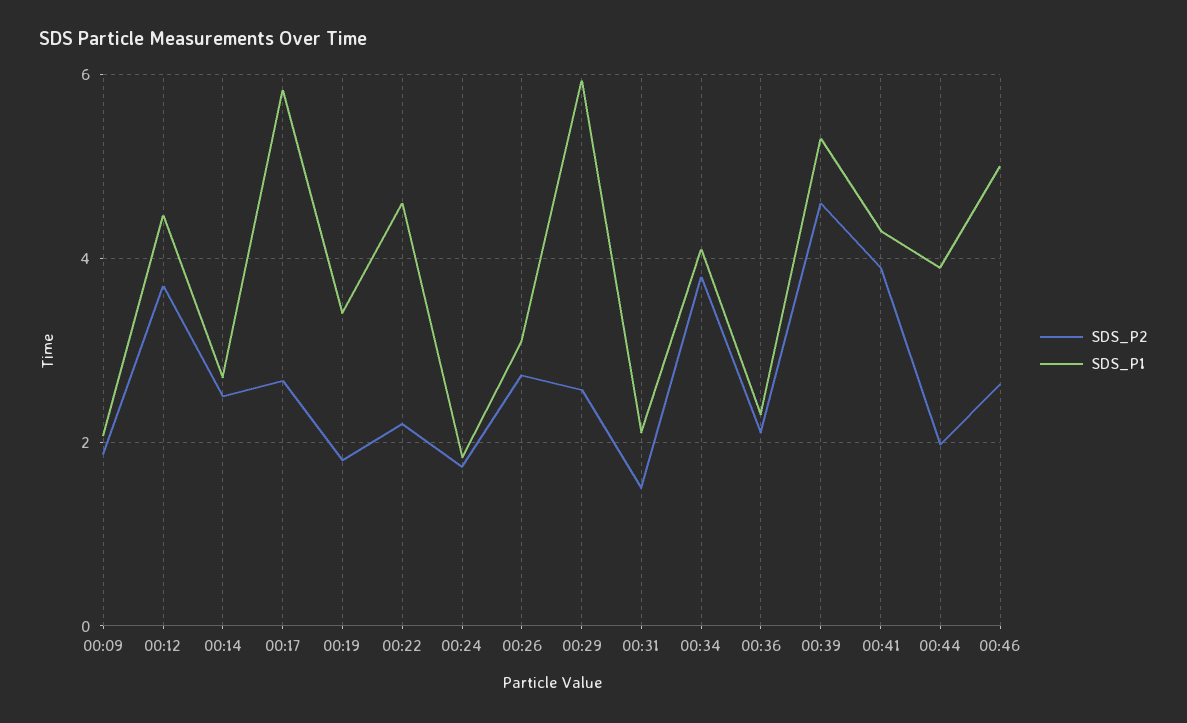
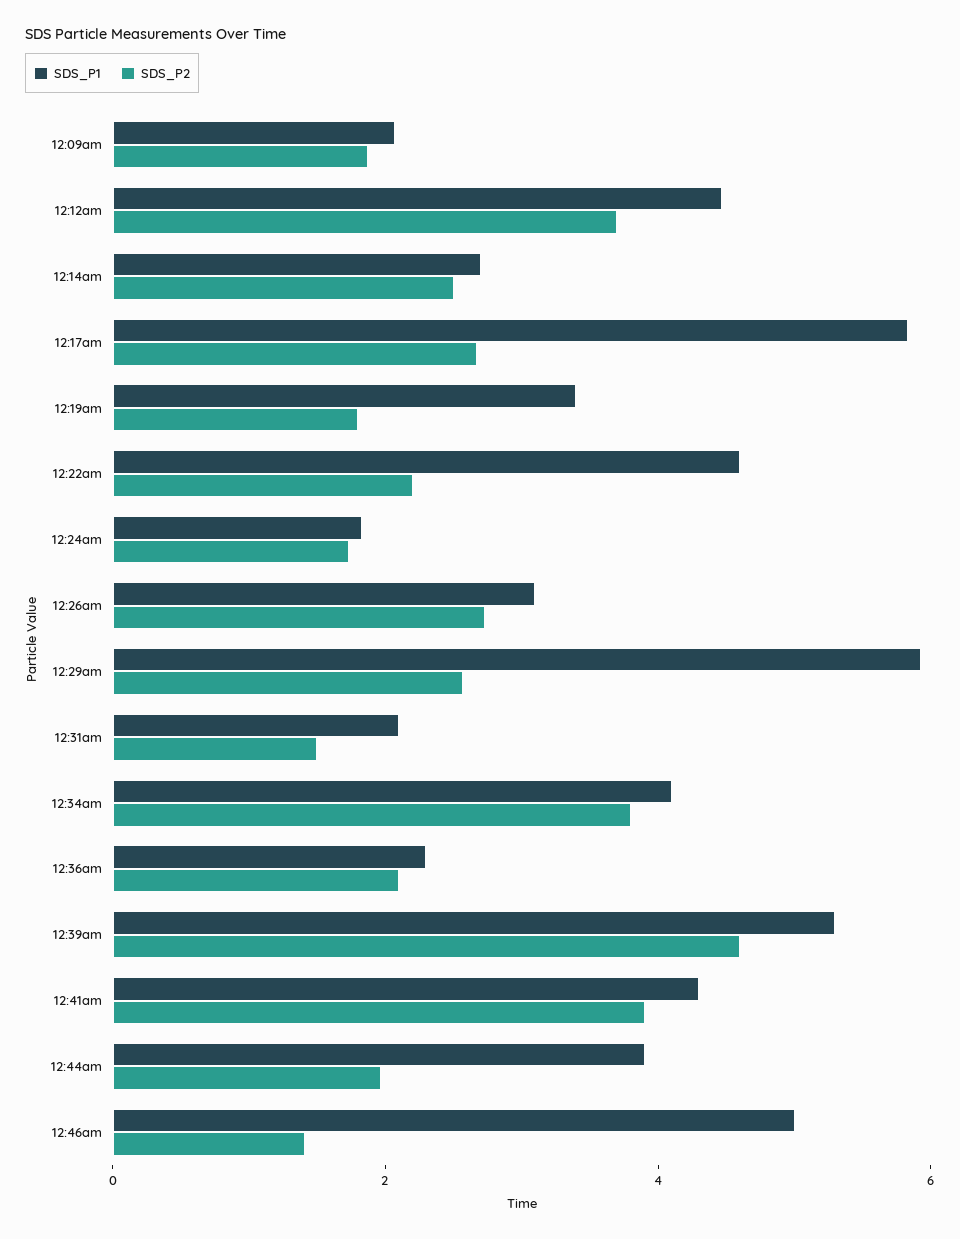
  {
    "SDS_P2": {
      "00:09": 1.8,
      "00:12": 3.8,
      "00:14": 2.6,
      "00:17": 2.6,
      "00:19": 1.8,
      "00:22": 2.2,
      "00:24": 1.8,
      "00:26": 2.8,
      "00:29": 2.6,
      "00:31": 1.6,
      "00:34": 3.8,
      "00:36": 2.2,
      "00:39": 4.6,
      "00:41": 4,
      "00:44": 2,
-     "00:46": 2.6
+     "00:46": 1.5
    },
    "SDS_P1": {
      "00:09": 2,
      "00:12": 4.4,
      "00:14": 2.8,
      "00:17": 5.8,
      "00:19": 3.4,
      "00:22": 4.6,
      "00:24": 1.8,
      "00:26": 3.2,
      "00:29": 6,
      "00:31": 2.2,
      "00:34": 4.2,
      "00:36": 2.4,
      "00:39": 5.4,
      "00:41": 4.4,
      "00:44": 4,
      "00:46": 5
    }
  }

